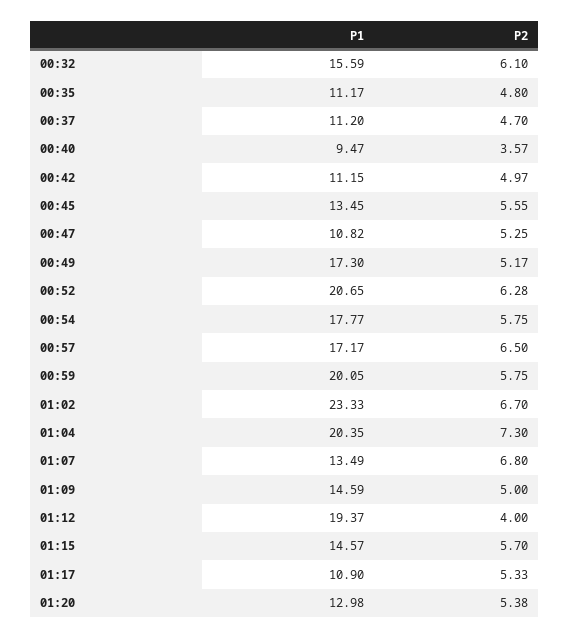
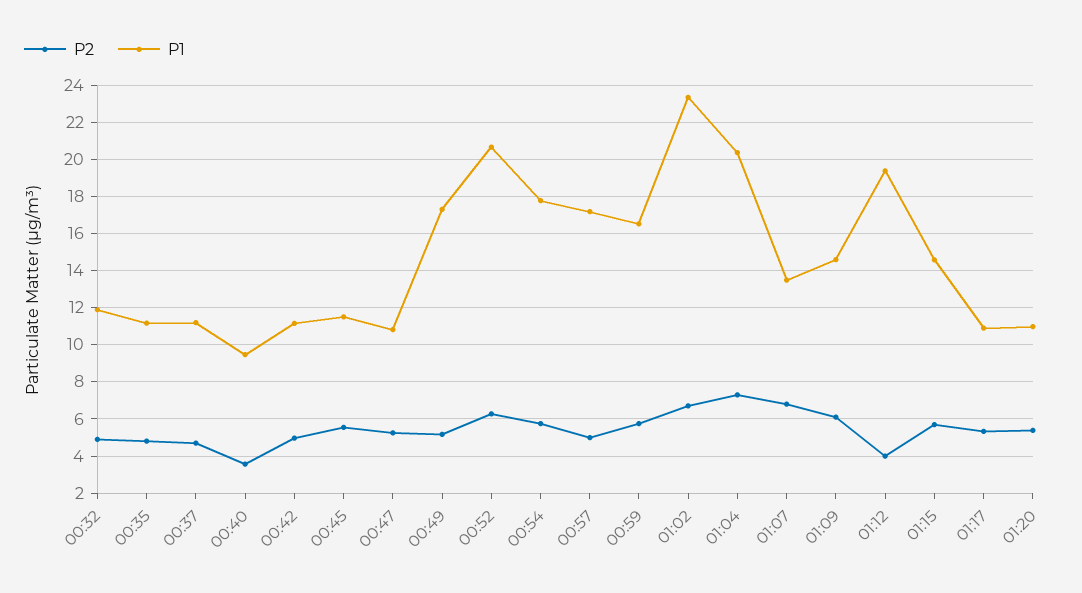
  {
    "P1": {
-     "00:32": 15.59,
+     "00:32": 12,
      "00:35": 11.17,
      "00:37": 11.2,
      "00:40": 9.47,
      "00:42": 11.15,
-     "00:45": 13.45,
+     "00:45": 11.5,
      "00:47": 10.82,
      "00:49": 17.3,
      "00:52": 20.65,
      "00:54": 17.77,
      "00:57": 17.17,
-     "00:59": 20.05,
+     "00:59": 16.5,
      "01:02": 23.33,
      "01:04": 20.35,
      "01:07": 13.49,
      "01:09": 14.59,
      "01:12": 19.37,
      "01:15": 14.57,
      "01:17": 10.9,
-     "01:20": 12.98
+     "01:20": 11
    },
    "P2": {
-     "00:32": 6.1,
+     "00:32": 5,
      "00:35": 4.8,
      "00:37": 4.7,
      "00:40": 3.57,
      "00:42": 4.97,
      "00:45": 5.55,
      "00:47": 5.25,
      "00:49": 5.17,
      "00:52": 6.28,
      "00:54": 5.75,
-     "00:57": 6.5,
+     "00:57": 5,
      "00:59": 5.75,
      "01:02": 6.7,
      "01:04": 7.3,
      "01:07": 6.8,
-     "01:09": 5,
+     "01:09": 6,
      "01:12": 4,
      "01:15": 5.7,
      "01:17": 5.33,
      "01:20": 5.38
    }
  }

